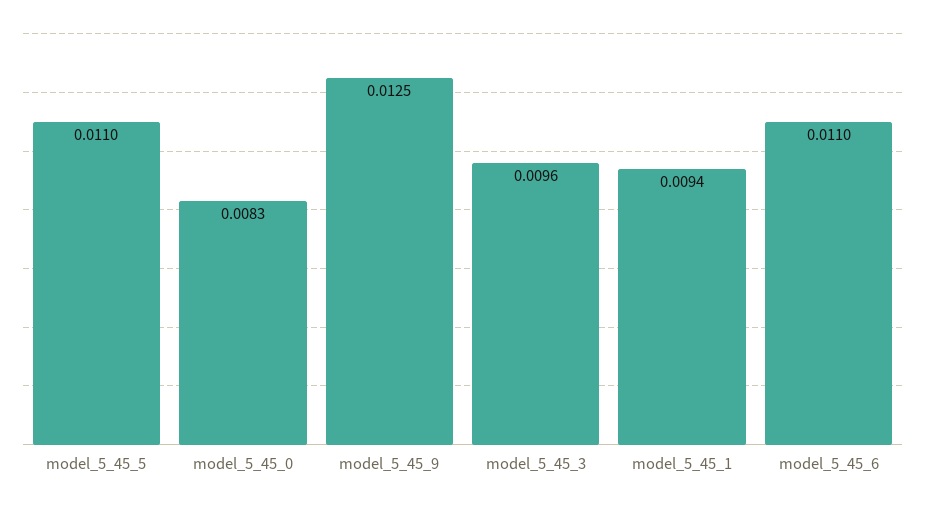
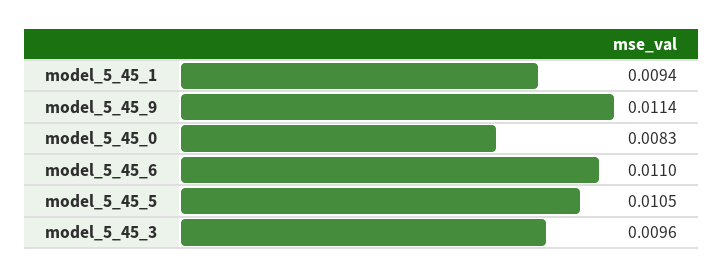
  {
-   "model_5_45_5": 0.011,
+   "model_5_45_5": 0.0105,
    "model_5_45_0": 0.0083,
-   "model_5_45_9": 0.0125,
+   "model_5_45_9": 0.0114,
    "model_5_45_3": 0.0096,
    "model_5_45_1": 0.0094,
    "model_5_45_6": 0.011
  }

